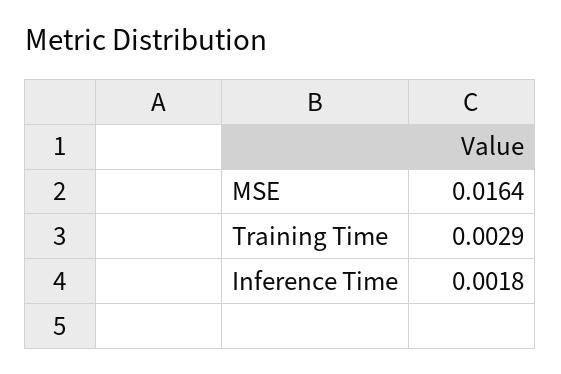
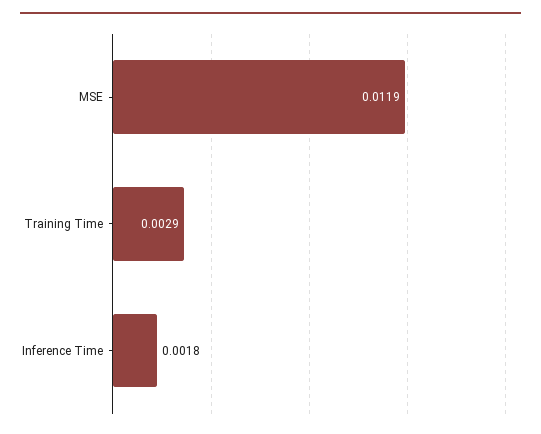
  {
-   "MSE": 0.0164,
+   "MSE": 0.0119,
    "Training Time": 0.0029,
    "Inference Time": 0.0018
  }

